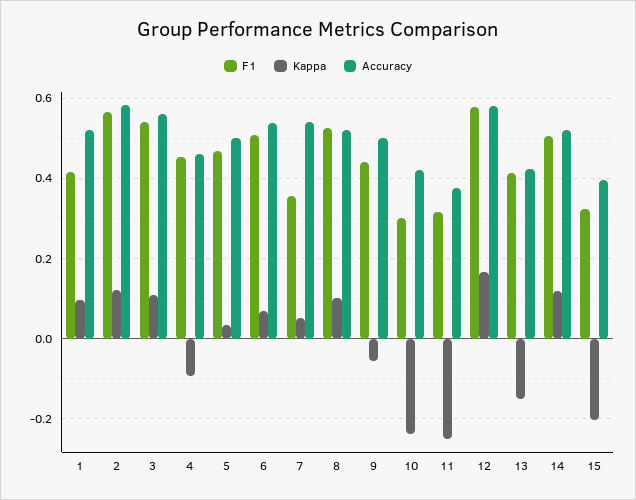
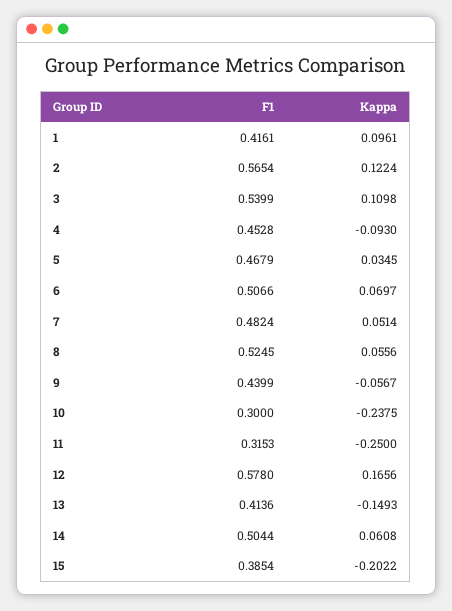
  {
    "F1": {
      "1": 0.4161,
      "2": 0.5654,
      "3": 0.5399,
      "4": 0.4528,
      "5": 0.4679,
      "6": 0.5066,
-     "7": 0.36,
+     "7": 0.4824,
      "8": 0.5245,
      "9": 0.4399,
      "10": 0.3,
      "11": 0.3153,
      "12": 0.578,
      "13": 0.4136,
      "14": 0.5044,
-     "15": 0.32
+     "15": 0.3854
    },
    "Kappa": {
      "1": 0.0961,
      "2": 0.1224,
      "3": 0.1098,
      "4": -0.093,
      "5": 0.0345,
      "6": 0.0697,
      "7": 0.0514,
-     "8": 0.1,
+     "8": 0.0556,
      "9": -0.0567,
      "10": -0.2375,
      "11": -0.25,
      "12": 0.1656,
      "13": -0.1493,
-     "14": 0.12,
+     "14": 0.0608,
      "15": -0.2022
-   },
+   }
-   "Accuracy": {
-     "1": 0.52,
-     "2": 0.58,
-     "3": 0.56,
-     "4": 0.46,
-     "5": 0.5,
-     "6": 0.54,
-     "7": 0.54,
-     "8": 0.52,
-     "9": 0.5,
-     "10": 0.42,
-     "11": 0.38,
-     "12": 0.58,
-     "13": 0.42,
-     "14": 0.52,
-     "15": 0.4
-   }
  }

